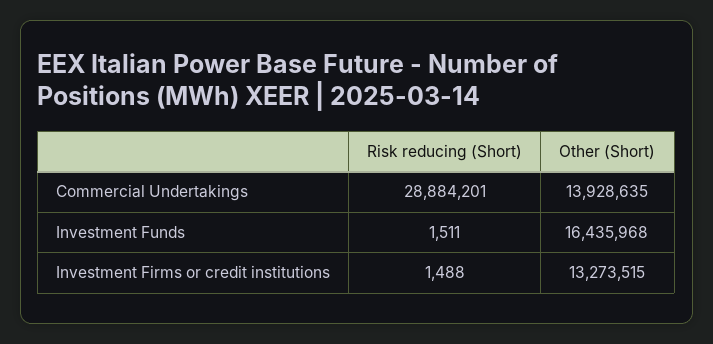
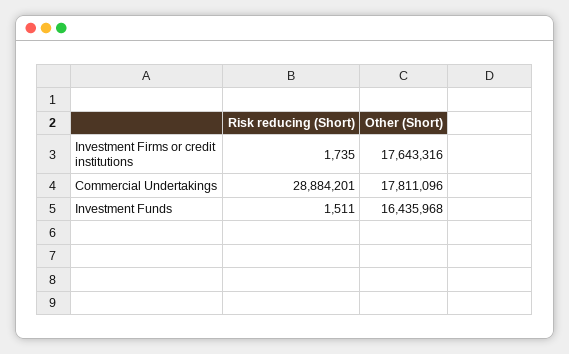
  {
    "Risk reducing (Short)": {
      "Commercial Undertakings": 28884201,
      "Investment Funds": 1511,
-     "Investment Firms or credit institutions": 1488
+     "Investment Firms or credit institutions": 1735
    },
    "Other (Short)": {
-     "Commercial Undertakings": 13928635,
+     "Commercial Undertakings": 17811096,
      "Investment Funds": 16435968,
-     "Investment Firms or credit institutions": 13273515
+     "Investment Firms or credit institutions": 17643316
    }
  }

